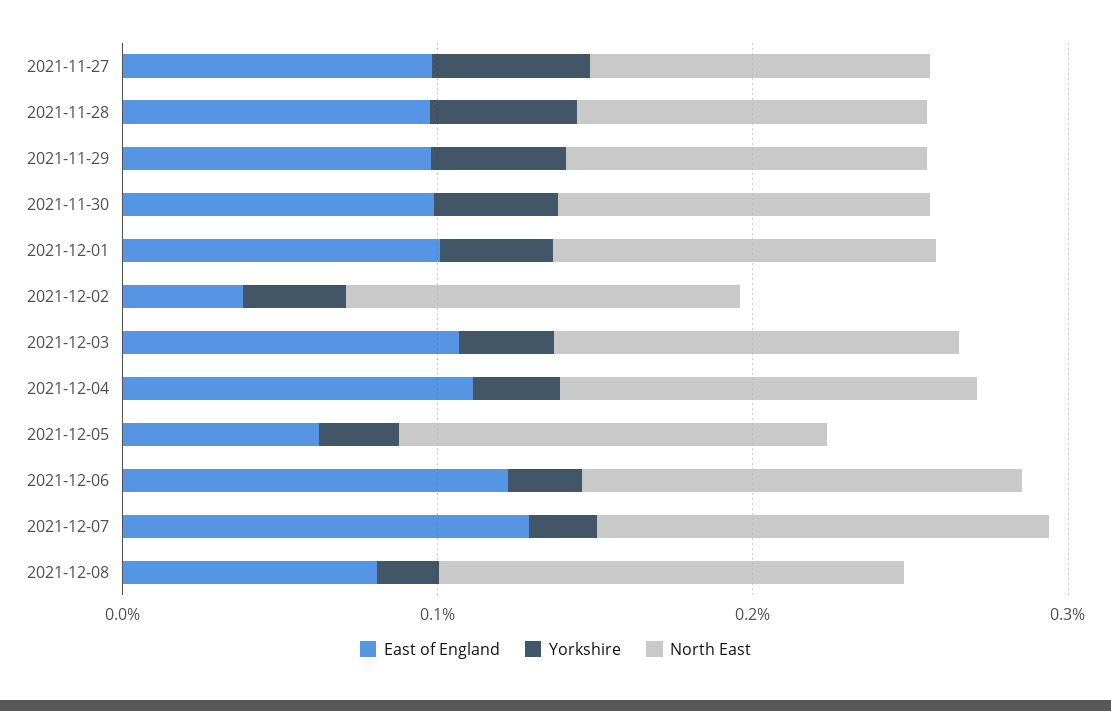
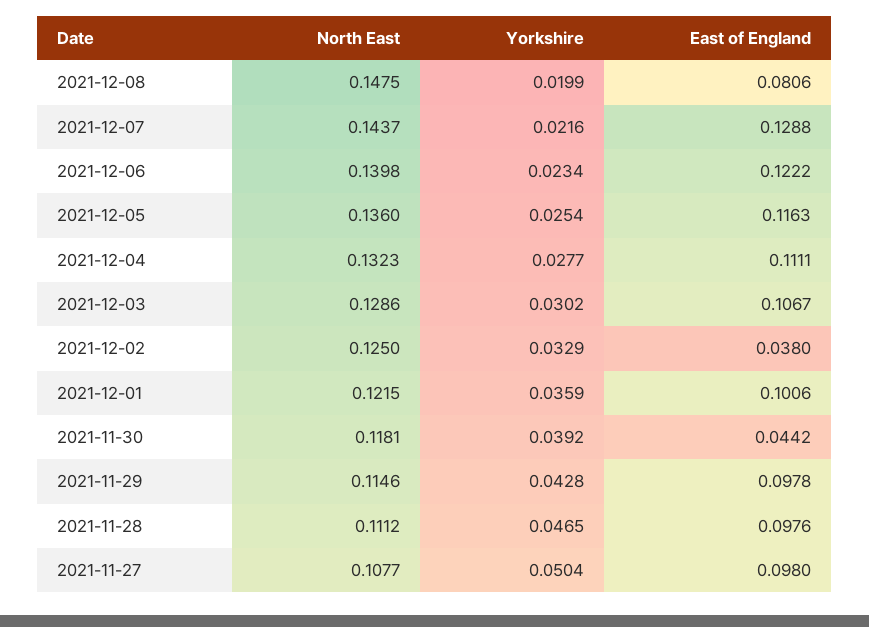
  {
    "East of England": {
      "2021-11-27": 0.098,
      "2021-11-28": 0.0976,
      "2021-11-29": 0.0978,
-     "2021-11-30": 0.1,
+     "2021-11-30": 0.0442,
      "2021-12-01": 0.1006,
      "2021-12-02": 0.038,
      "2021-12-03": 0.1067,
      "2021-12-04": 0.1111,
-     "2021-12-05": 0.06,
+     "2021-12-05": 0.1163,
      "2021-12-06": 0.1222,
      "2021-12-07": 0.1288,
      "2021-12-08": 0.0806
    },
    "Yorkshire": {
      "2021-11-27": 0.0504,
      "2021-11-28": 0.0465,
      "2021-11-29": 0.0428,
      "2021-11-30": 0.0392,
      "2021-12-01": 0.0359,
      "2021-12-02": 0.0329,
      "2021-12-03": 0.0302,
      "2021-12-04": 0.0277,
      "2021-12-05": 0.0254,
      "2021-12-06": 0.0234,
      "2021-12-07": 0.0216,
      "2021-12-08": 0.0199
    },
    "North East": {
      "2021-11-27": 0.1077,
      "2021-11-28": 0.1112,
      "2021-11-29": 0.1146,
      "2021-11-30": 0.1181,
      "2021-12-01": 0.1215,
      "2021-12-02": 0.125,
      "2021-12-03": 0.1286,
      "2021-12-04": 0.1323,
      "2021-12-05": 0.136,
      "2021-12-06": 0.1398,
      "2021-12-07": 0.1437,
      "2021-12-08": 0.1475
    }
  }

